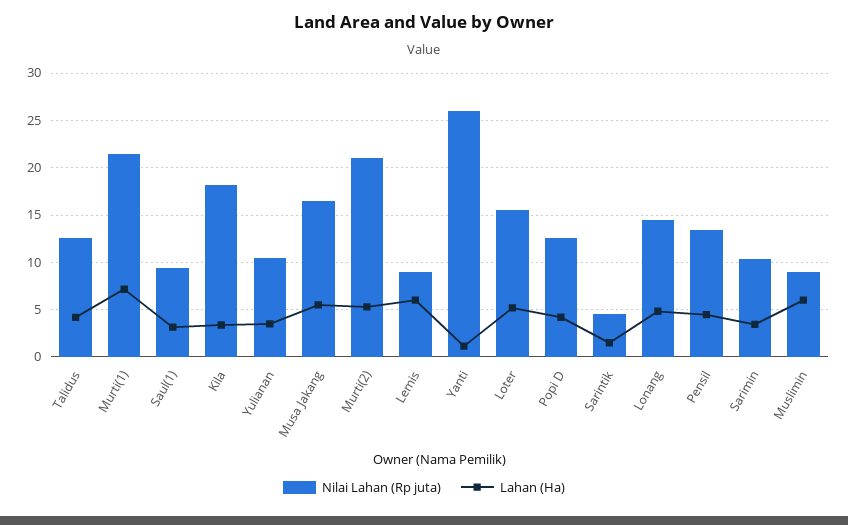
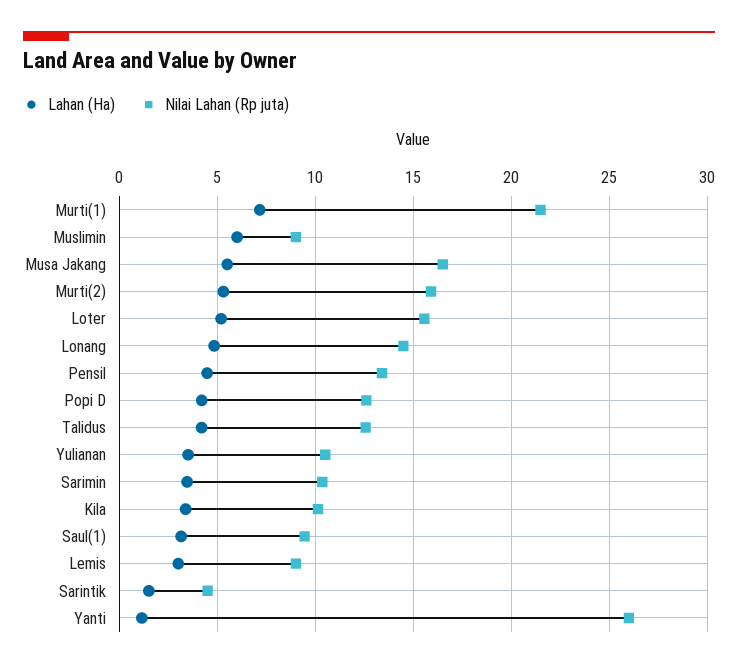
  {
    "Nilai Lahan (Rp juta)": {
      "Talidus": 12.5,
      "Murti(1)": 21.5,
      "Saul(1)": 9.5,
-     "Kila": 18,
+     "Kila": 10,
      "Yulianan": 10.5,
      "Musa Jakang": 16.5,
-     "Murti(2)": 21,
+     "Murti(2)": 16,
      "Lemis": 9,
      "Yanti": 26,
      "Loter": 15.5,
      "Popi D": 12.5,
      "Sarintik": 4.5,
      "Lonang": 14.5,
      "Pensil": 13.5,
      "Sarimin": 10.5,
      "Muslimin": 9
    },
    "Lahan (Ha)": {
      "Talidus": 4,
      "Murti(1)": 7,
      "Saul(1)": 3,
      "Kila": 3.5,
      "Yulianan": 3.5,
      "Musa Jakang": 5.5,
      "Murti(2)": 5.5,
-     "Lemis": 6,
+     "Lemis": 3,
      "Yanti": 1,
      "Loter": 5,
      "Popi D": 4,
      "Sarintik": 1.5,
      "Lonang": 5,
      "Pensil": 4.5,
      "Sarimin": 3.5,
      "Muslimin": 6
    }
  }

